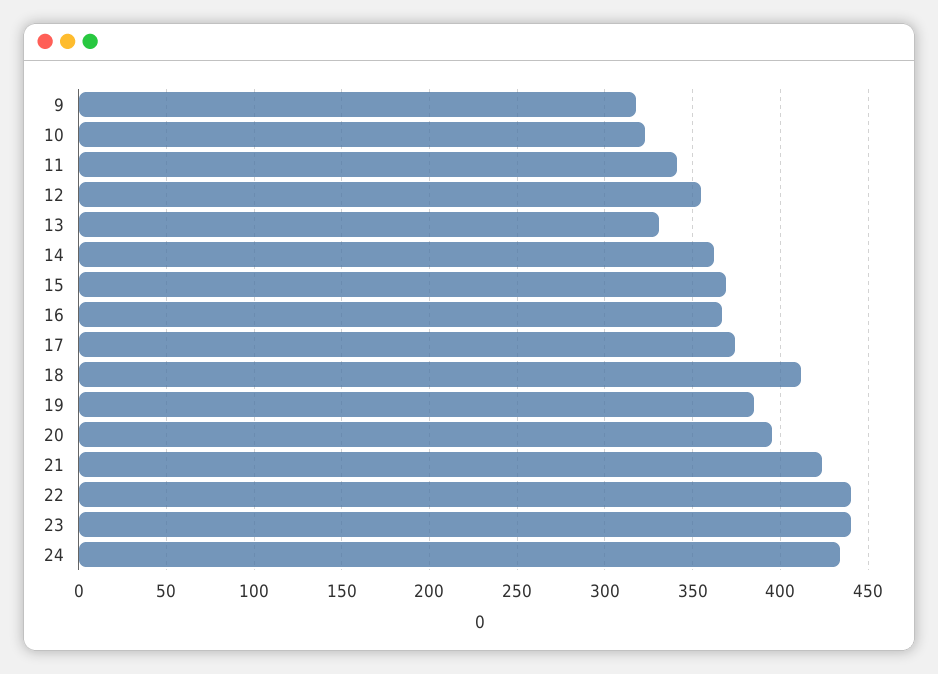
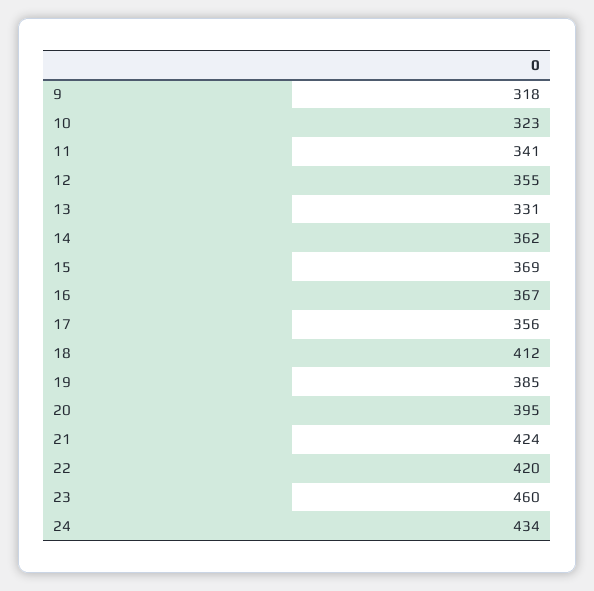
  {
    "9": 318,
    "10": 323,
    "11": 341,
    "12": 355,
    "13": 331,
    "14": 362,
    "15": 369,
    "16": 367,
-   "17": 375,
+   "17": 356,
    "18": 412,
    "19": 385,
    "20": 395,
    "21": 424,
-   "22": 440,
+   "22": 420,
-   "23": 440,
+   "23": 460,
    "24": 434
  }

